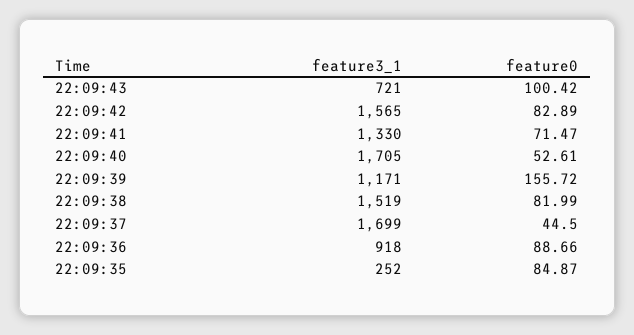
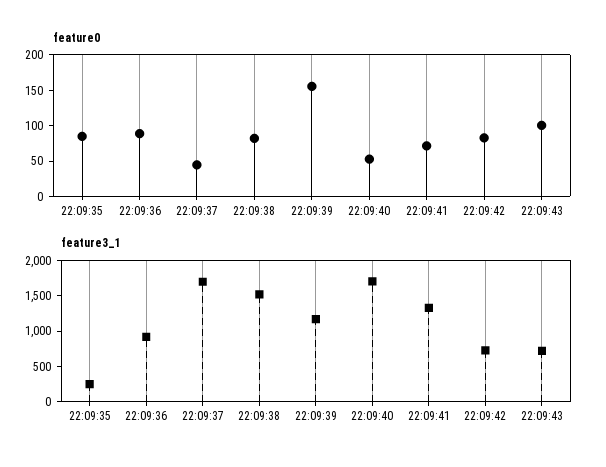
  {
    "feature3_1": {
      "22:09:43": 721,
-     "22:09:42": 1565,
+     "22:09:42": 750,
      "22:09:41": 1330,
      "22:09:40": 1705,
      "22:09:39": 1171,
      "22:09:38": 1519,
      "22:09:37": 1699,
      "22:09:36": 918,
      "22:09:35": 252
    },
    "feature0": {
      "22:09:43": 100.42,
      "22:09:42": 82.89,
      "22:09:41": 71.47,
      "22:09:40": 52.61,
      "22:09:39": 155.72,
      "22:09:38": 81.99,
      "22:09:37": 44.5,
      "22:09:36": 88.66,
      "22:09:35": 84.87
    }
  }

